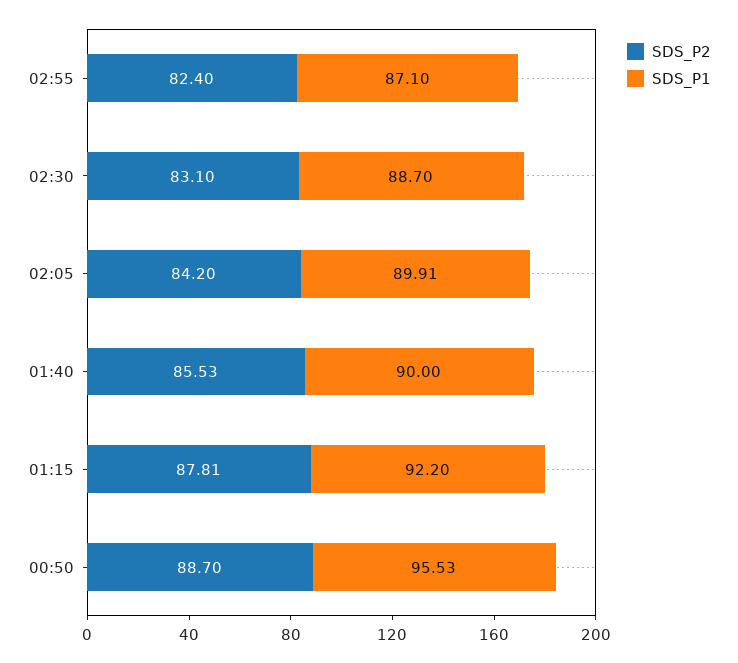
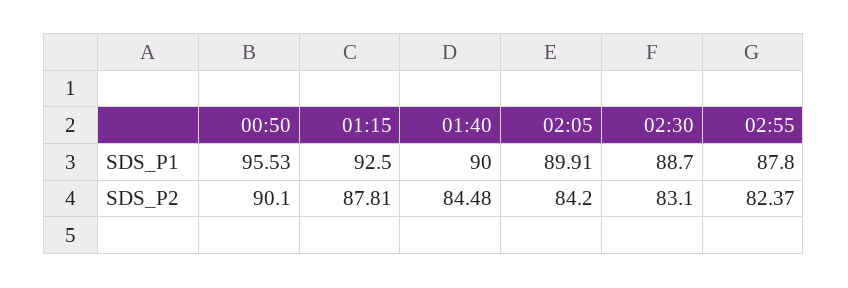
  {
    "SDS_P2": {
-     "02:55": 82.4,
+     "02:55": 82.37,
      "02:30": 83.1,
      "02:05": 84.2,
-     "01:40": 85.53,
+     "01:40": 84.48,
      "01:15": 87.81,
-     "00:50": 88.7
+     "00:50": 90.1
    },
    "SDS_P1": {
-     "02:55": 87.1,
+     "02:55": 87.8,
      "02:30": 88.7,
      "02:05": 89.91,
      "01:40": 90,
-     "01:15": 92.2,
+     "01:15": 92.5,
      "00:50": 95.53
    }
  }

